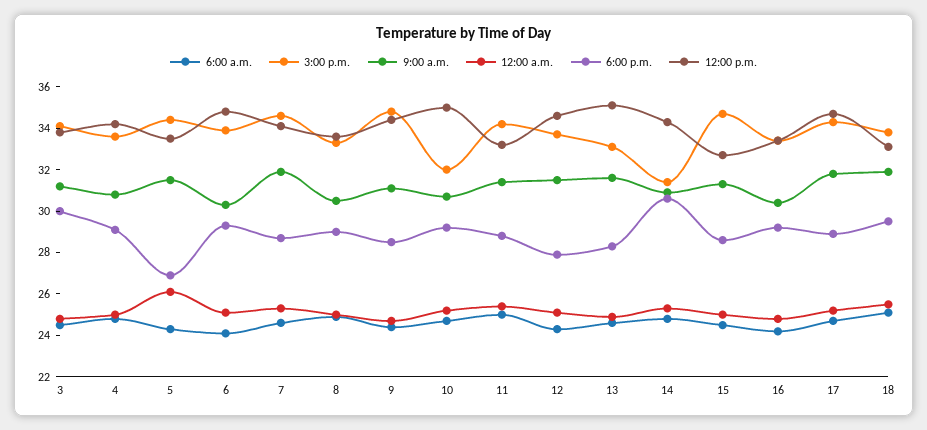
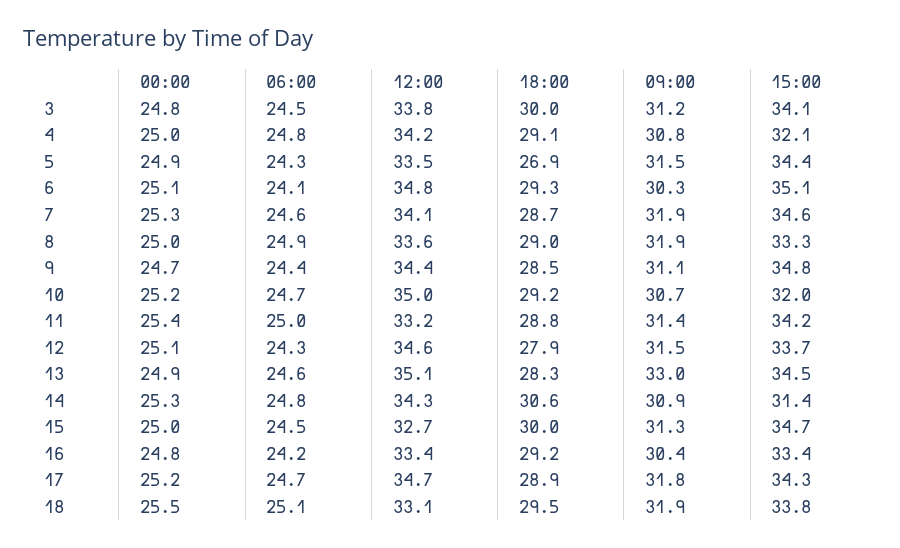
  {
    "6:00 a.m.": {
      "3": 24.5,
      "4": 24.8,
      "5": 24.3,
      "6": 24.1,
      "7": 24.6,
      "8": 24.9,
      "9": 24.4,
      "10": 24.7,
      "11": 25,
      "12": 24.3,
      "13": 24.6,
      "14": 24.8,
      "15": 24.5,
      "16": 24.2,
      "17": 24.7,
      "18": 25.1
    },
    "3:00 p.m.": {
      "3": 34.1,
-     "4": 33.5,
+     "4": 32.1,
      "5": 34.4,
-     "6": 34,
+     "6": 35.1,
      "7": 34.6,
      "8": 33.3,
      "9": 34.8,
      "10": 32,
      "11": 34.2,
      "12": 33.7,
-     "13": 33,
+     "13": 34.5,
      "14": 31.4,
      "15": 34.7,
      "16": 33.4,
      "17": 34.3,
      "18": 33.8
    },
    "9:00 a.m.": {
      "3": 31.2,
      "4": 30.8,
      "5": 31.5,
      "6": 30.3,
      "7": 31.9,
-     "8": 30.5,
+     "8": 31.9,
      "9": 31.1,
      "10": 30.7,
      "11": 31.4,
      "12": 31.5,
-     "13": 31.5,
+     "13": 33,
      "14": 30.9,
      "15": 31.3,
      "16": 30.4,
      "17": 31.8,
      "18": 31.9
    },
    "12:00 a.m.": {
      "3": 24.8,
      "4": 25,
-     "5": 26,
+     "5": 24.9,
      "6": 25.1,
      "7": 25.3,
      "8": 25,
      "9": 24.7,
      "10": 25.2,
      "11": 25.4,
      "12": 25.1,
      "13": 24.9,
      "14": 25.3,
      "15": 25,
      "16": 24.8,
      "17": 25.2,
      "18": 25.5
    },
    "6:00 p.m.": {
      "3": 30,
      "4": 29.1,
      "5": 26.9,
      "6": 29.3,
      "7": 28.7,
      "8": 29,
      "9": 28.5,
      "10": 29.2,
      "11": 28.8,
      "12": 27.9,
      "13": 28.3,
      "14": 30.6,
-     "15": 28.5,
+     "15": 30,
      "16": 29.2,
      "17": 28.9,
      "18": 29.5
    },
    "12:00 p.m.": {
      "3": 33.8,
      "4": 34.2,
      "5": 33.5,
      "6": 34.8,
      "7": 34.1,
      "8": 33.6,
      "9": 34.4,
      "10": 35,
      "11": 33.2,
      "12": 34.6,
      "13": 35.1,
      "14": 34.3,
      "15": 32.7,
      "16": 33.4,
      "17": 34.7,
      "18": 33.1
    }
  }

